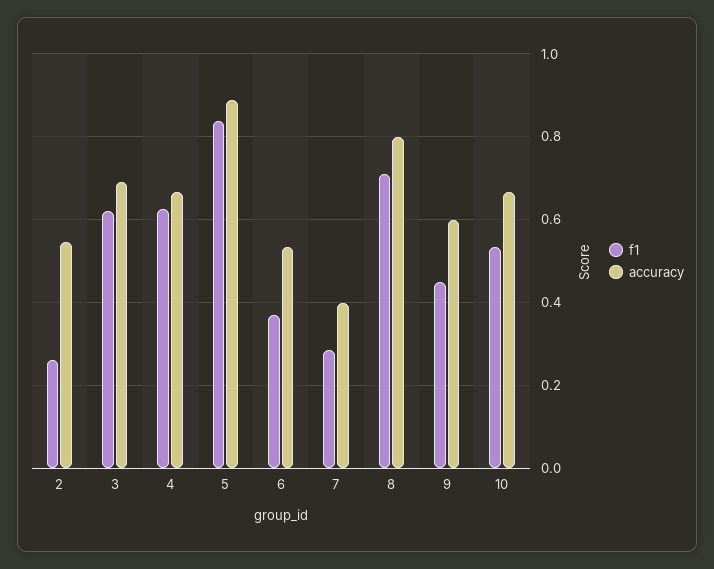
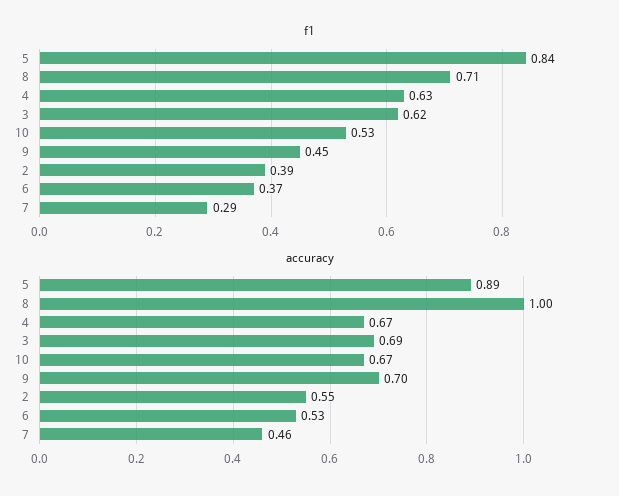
  {
    "f1": {
-     "2": 0.26,
+     "2": 0.39,
      "3": 0.62,
      "4": 0.63,
      "5": 0.84,
      "6": 0.37,
      "7": 0.29,
      "8": 0.71,
      "9": 0.45,
      "10": 0.53
    },
    "accuracy": {
      "2": 0.55,
      "3": 0.69,
      "4": 0.67,
      "5": 0.89,
      "6": 0.53,
-     "7": 0.4,
+     "7": 0.46,
-     "8": 0.8,
+     "8": 1,
-     "9": 0.6,
+     "9": 0.7,
      "10": 0.67
    }
  }

